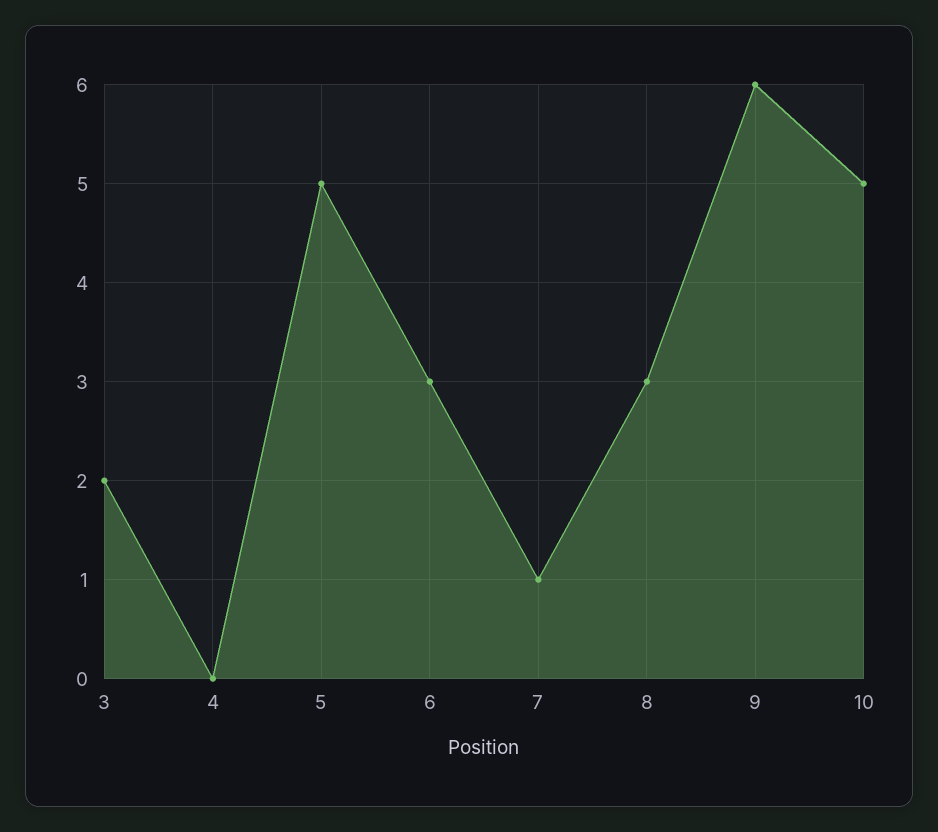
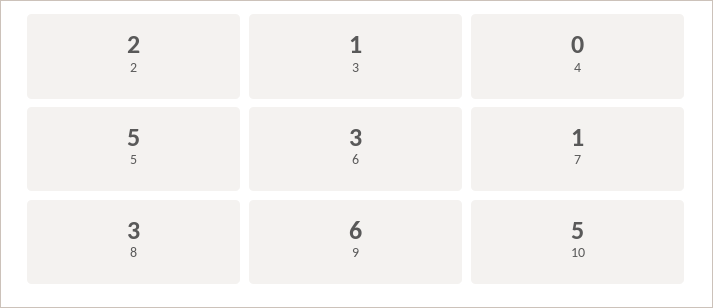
  {
-   "3": 2,
+   "3": 1,
    "4": 0,
    "5": 5,
    "6": 3,
    "7": 1,
    "8": 3,
    "9": 6,
-   "10": 5
+   "10": 5,
+   "2": 2
  }

